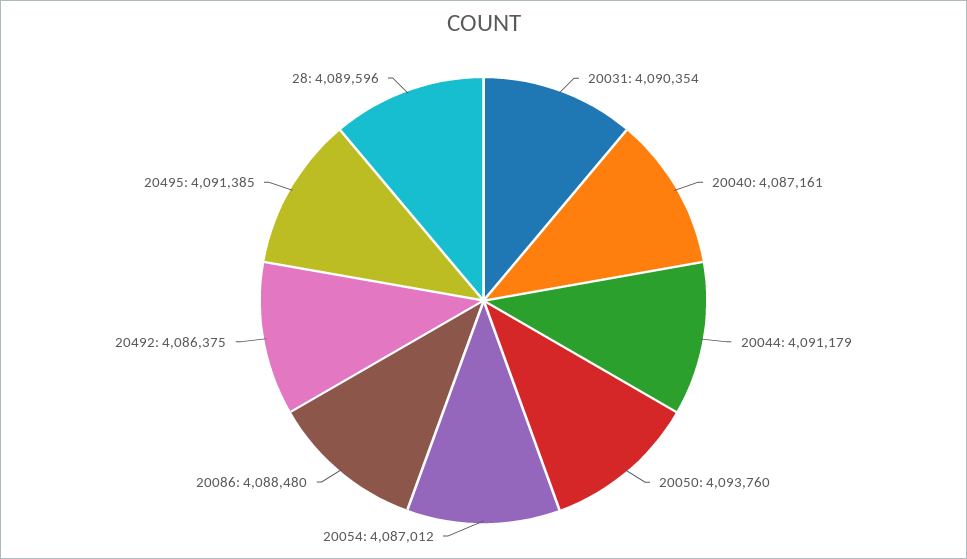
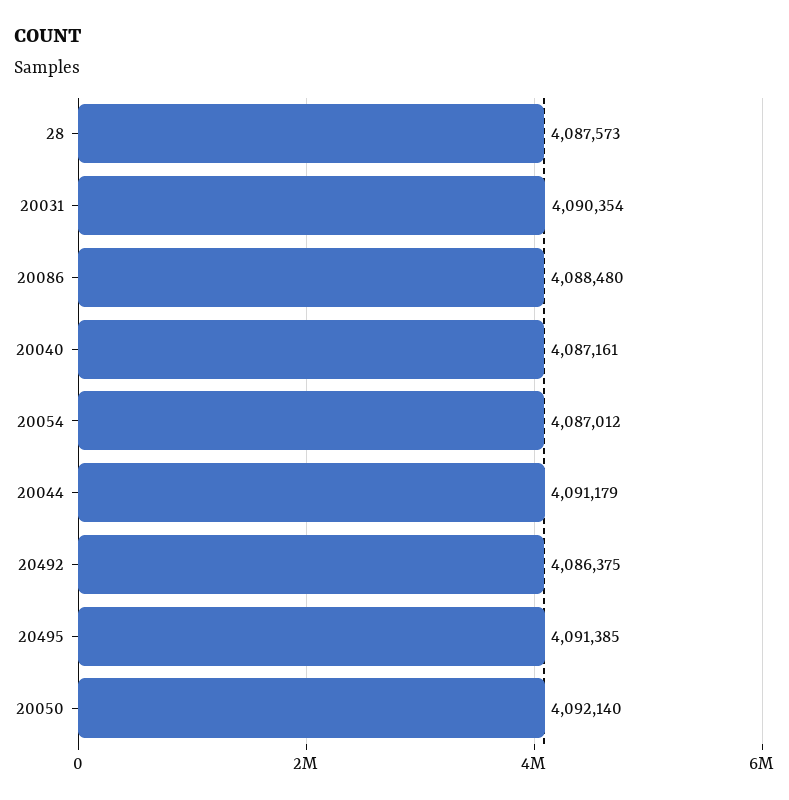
  {
    "20031": 4090354,
    "20040": 4087161,
    "20044": 4091179,
-   "20050": 4093760,
+   "20050": 4092140,
    "20054": 4087012,
    "20086": 4088480,
    "20492": 4086375,
    "20495": 4091385,
-   "28": 4089596
+   "28": 4087573
  }

